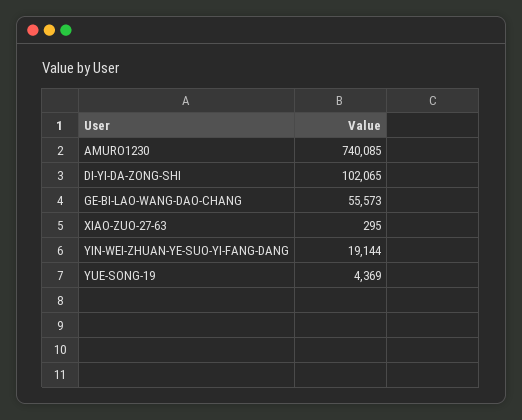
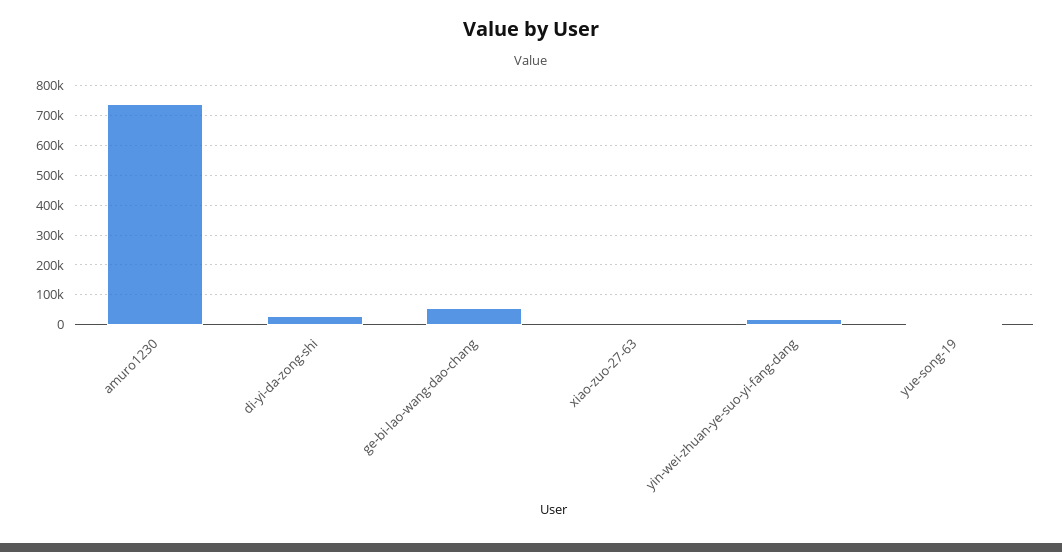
  {
    "AMURO1230": 740085,
-   "DI-YI-DA-ZONG-SHI": 102065,
+   "DI-YI-DA-ZONG-SHI": 25000,
    "GE-BI-LAO-WANG-DAO-CHANG": 55573,
    "XIAO-ZUO-27-63": 295,
    "YIN-WEI-ZHUAN-YE-SUO-YI-FANG-DANG": 19144,
    "YUE-SONG-19": 4369
  }

